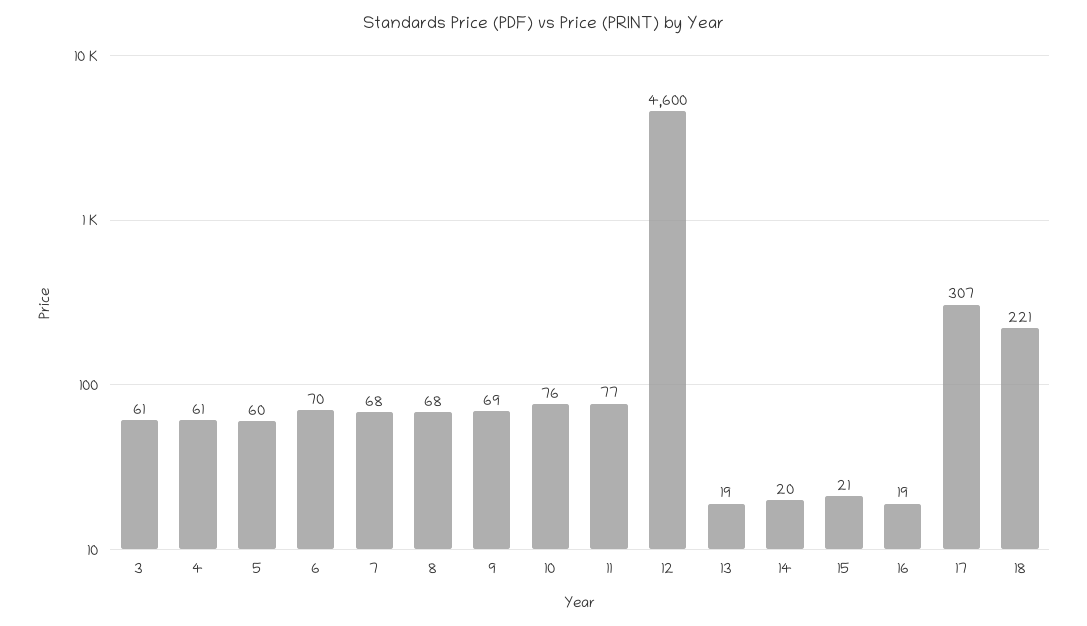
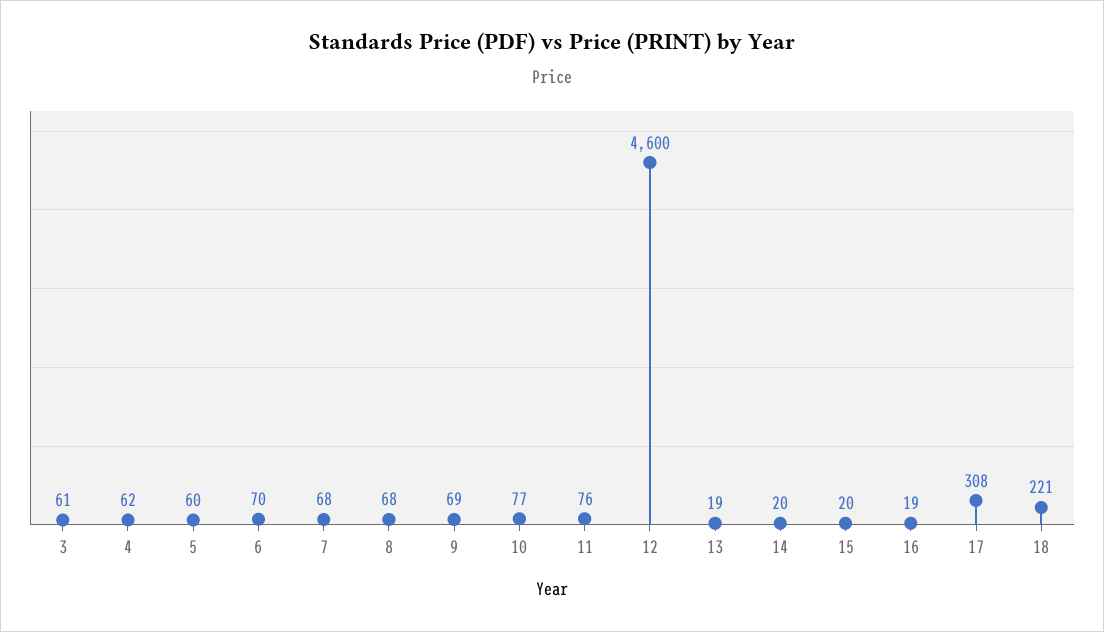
  {
    "3": 61,
-   "4": 61,
+   "4": 62,
    "5": 60,
    "6": 70,
    "7": 68,
    "8": 68,
    "9": 69,
-   "10": 76,
+   "10": 77,
-   "11": 77,
+   "11": 76,
    "12": 4600,
    "13": 19,
    "14": 20,
-   "15": 21,
+   "15": 20,
    "16": 19,
-   "17": 307,
+   "17": 308,
    "18": 221
  }

